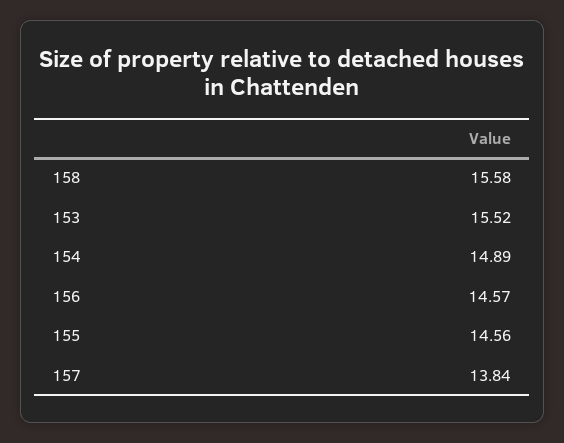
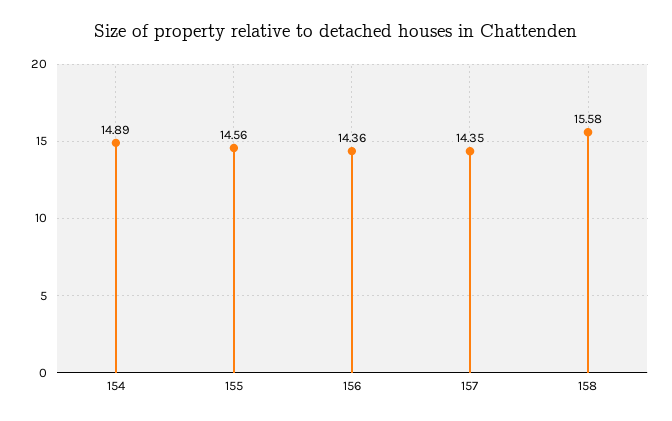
  {
    "158": 15.58,
-   "153": 15.52,
    "154": 14.89,
-   "156": 14.57,
+   "156": 14.36,
    "155": 14.56,
-   "157": 13.84
+   "157": 14.35
  }

